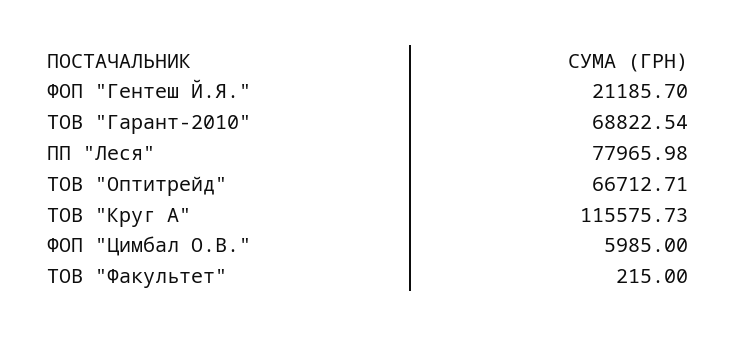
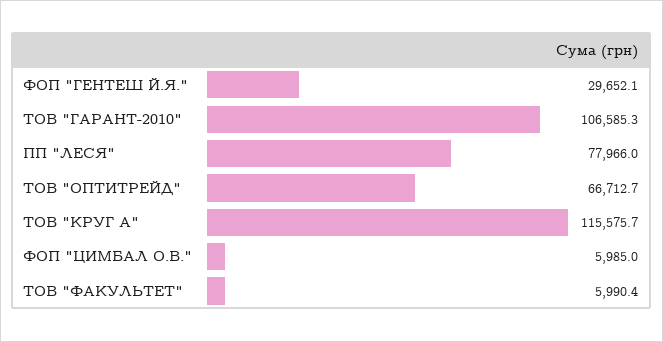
  {
-   "ФОП \"Гентеш Й.Я.\"": 21185.7,
+   "ФОП \"Гентеш Й.Я.\"": 29652.1,
-   "ТОВ \"Гарант-2010\"": 68822.54,
+   "ТОВ \"Гарант-2010\"": 106585.3,
    "ПП \"Леся\"": 77965.98,
    "ТОВ \"Оптитрейд\"": 66712.71,
    "ТОВ \"Круг А\"": 115575.73,
    "ФОП \"Цимбал О.В.\"": 5985,
-   "ТОВ \"Факультет\"": 215
+   "ТОВ \"Факультет\"": 5990.4
  }

